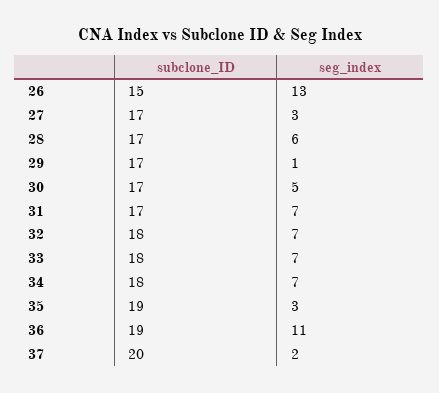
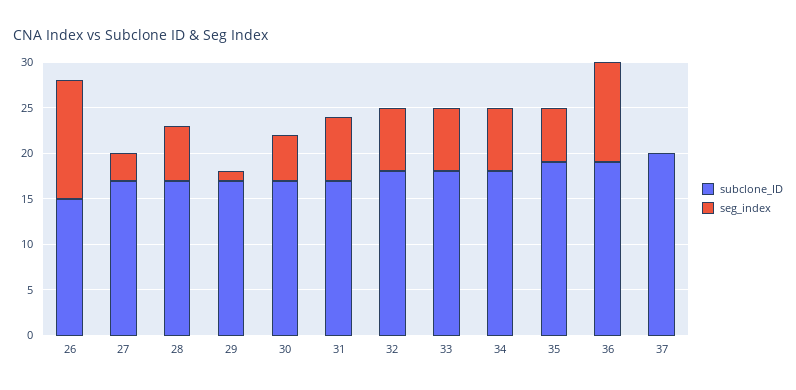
  {
    "subclone_ID": {
      "26": 15,
      "27": 17,
      "28": 17,
      "29": 17,
      "30": 17,
      "31": 17,
      "32": 18,
      "33": 18,
      "34": 18,
      "35": 19,
      "36": 19,
      "37": 20
    },
    "seg_index": {
      "26": 13,
      "27": 3,
      "28": 6,
      "29": 1,
      "30": 5,
      "31": 7,
      "32": 7,
      "33": 7,
      "34": 7,
-     "35": 3,
+     "35": 6,
      "36": 11,
-     "37": 2
+     "37": 0
    }
  }

